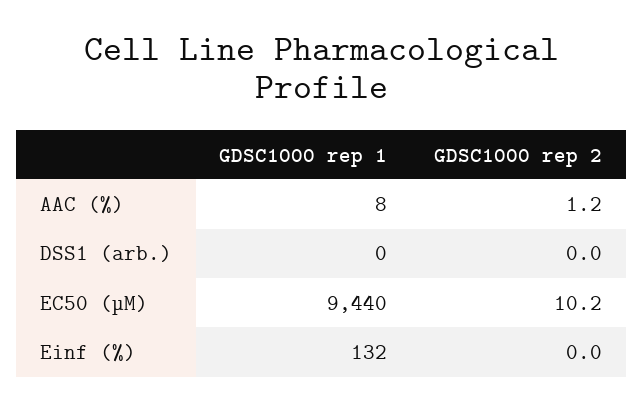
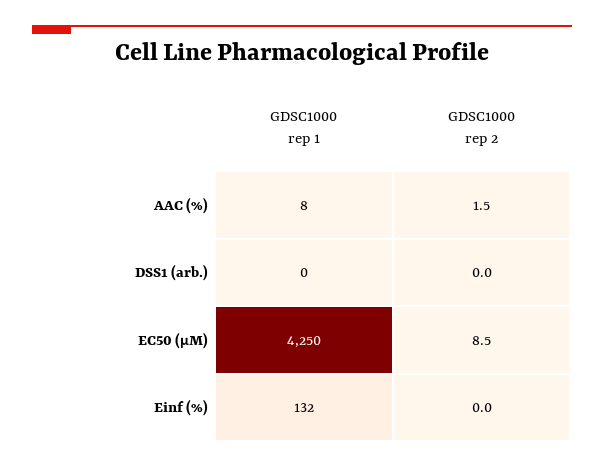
  {
    "GDSC1000 rep 1": {
      "AAC (%)": 8,
      "DSS1 (arb.)": 0,
-     "EC50 (µM)": 9440,
+     "EC50 (µM)": 4250,
      "Einf (%)": 132
    },
    "GDSC1000 rep 2": {
-     "AAC (%)": 1.2,
+     "AAC (%)": 1.5,
      "DSS1 (arb.)": 0,
-     "EC50 (µM)": 10.2,
+     "EC50 (µM)": 8.5,
      "Einf (%)": 0
    }
  }

